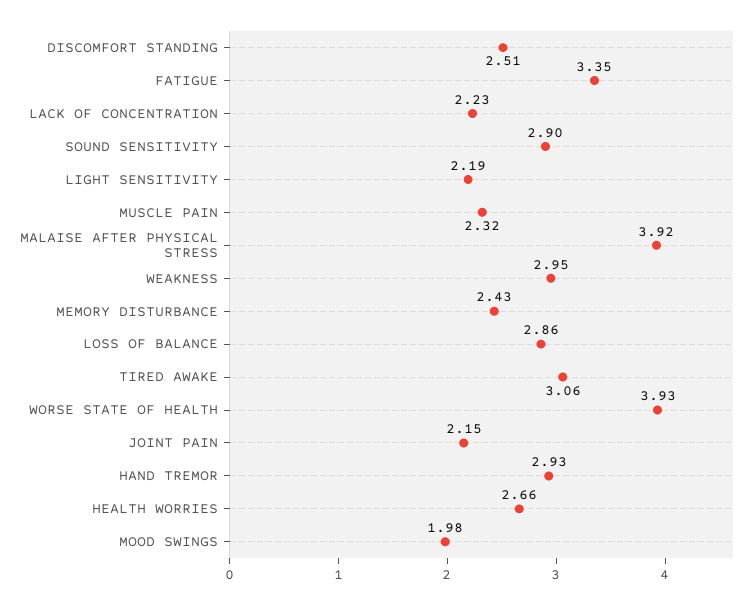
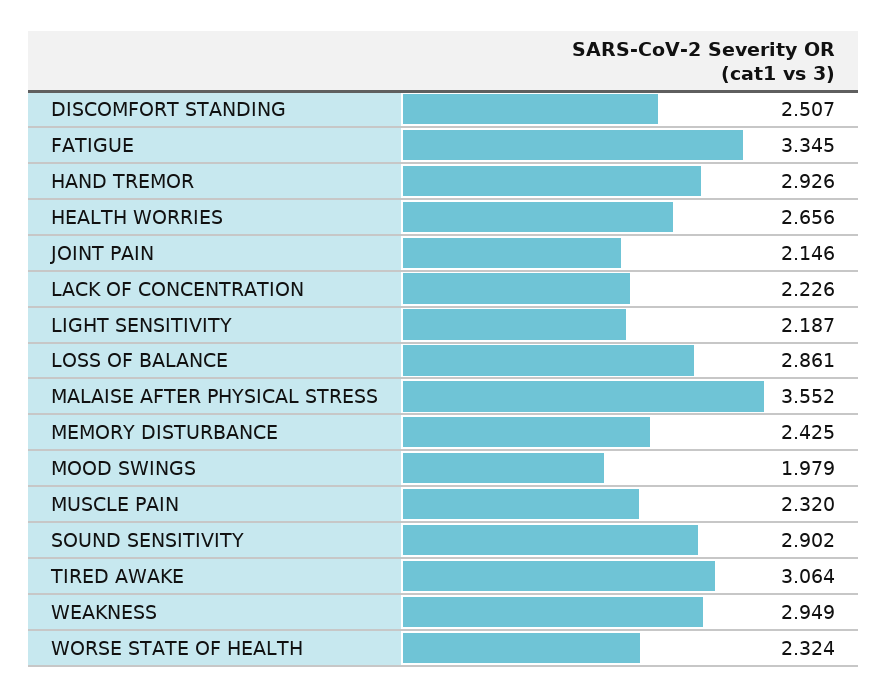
  {
    "DISCOMFORT STANDING": 2.507,
    "FATIGUE": 3.345,
    "LACK OF CONCENTRATION": 2.226,
    "SOUND SENSITIVITY": 2.902,
    "LIGHT SENSITIVITY": 2.187,
    "MUSCLE PAIN": 2.32,
-   "MALAISE AFTER PHYSICAL STRESS": 3.92,
+   "MALAISE AFTER PHYSICAL STRESS": 3.552,
    "WEAKNESS": 2.949,
    "MEMORY DISTURBANCE": 2.425,
    "LOSS OF BALANCE": 2.861,
    "TIRED AWAKE": 3.064,
-   "WORSE STATE OF HEALTH": 3.93,
+   "WORSE STATE OF HEALTH": 2.324,
    "JOINT PAIN": 2.146,
    "HAND TREMOR": 2.926,
    "HEALTH WORRIES": 2.656,
    "MOOD SWINGS": 1.979
  }

